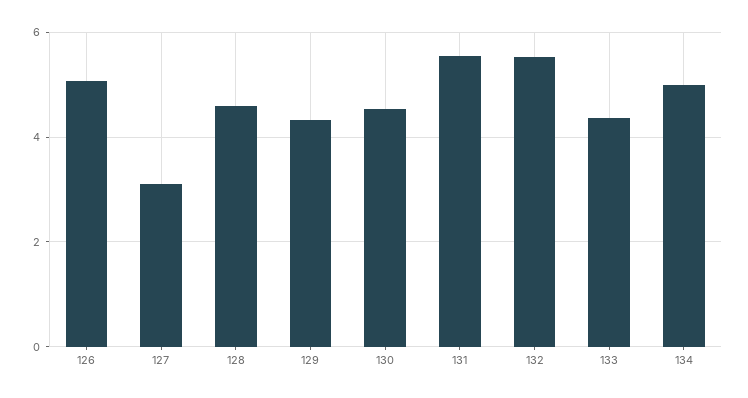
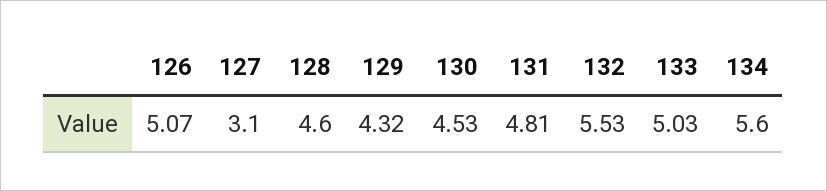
  {
    "126": 5.07,
    "127": 3.1,
    "128": 4.6,
    "129": 4.32,
    "130": 4.53,
-   "131": 5.6,
+   "131": 4.81,
    "132": 5.53,
-   "133": 4.4,
+   "133": 5.03,
-   "134": 5
+   "134": 5.6
  }

